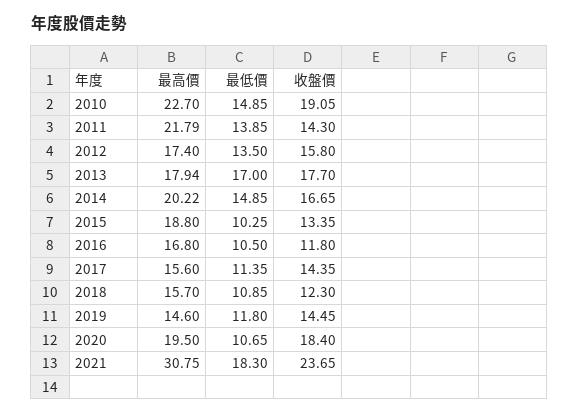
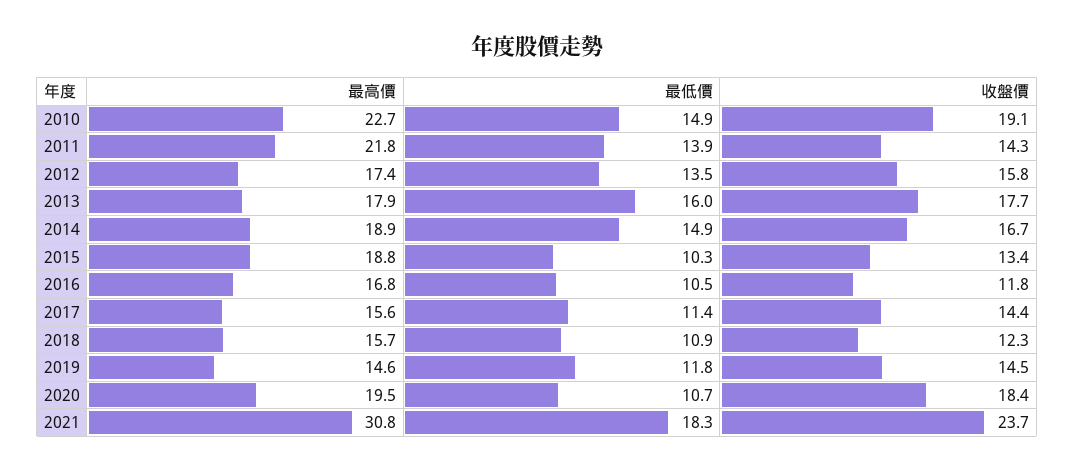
  {
    "最高價": {
      "2010": 22.7,
      "2011": 21.79,
      "2012": 17.4,
      "2013": 17.94,
-     "2014": 20.22,
+     "2014": 18.9,
      "2015": 18.8,
      "2016": 16.8,
      "2017": 15.6,
      "2018": 15.7,
      "2019": 14.6,
      "2020": 19.5,
      "2021": 30.75
    },
    "最低價": {
      "2010": 14.85,
      "2011": 13.85,
      "2012": 13.5,
-     "2013": 17,
+     "2013": 16,
      "2014": 14.85,
      "2015": 10.25,
      "2016": 10.5,
      "2017": 11.35,
      "2018": 10.85,
      "2019": 11.8,
      "2020": 10.65,
      "2021": 18.3
    },
    "收盤價": {
      "2010": 19.05,
      "2011": 14.3,
      "2012": 15.8,
      "2013": 17.7,
      "2014": 16.65,
      "2015": 13.35,
      "2016": 11.8,
      "2017": 14.35,
      "2018": 12.3,
      "2019": 14.45,
      "2020": 18.4,
      "2021": 23.65
    }
  }

